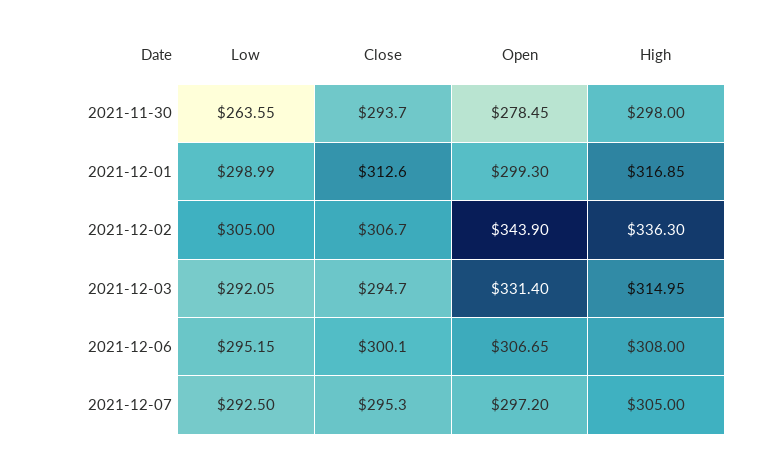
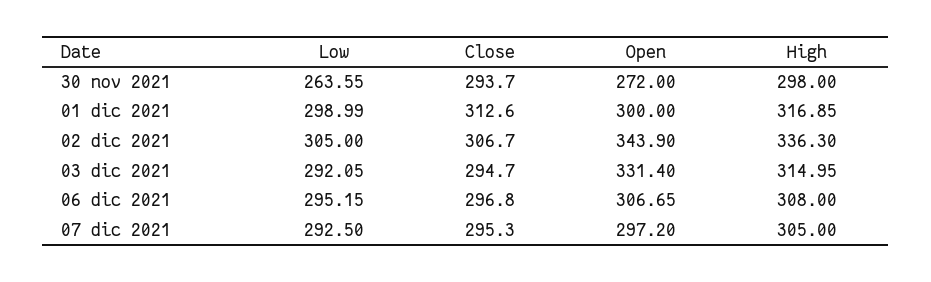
  {
    "Low": {
      "2021-11-30": 263.55,
      "2021-12-01": 298.99,
      "2021-12-02": 305,
      "2021-12-03": 292.05,
      "2021-12-06": 295.15,
      "2021-12-07": 292.5
    },
    "Close": {
      "2021-11-30": 293.7,
      "2021-12-01": 312.6,
      "2021-12-02": 306.7,
      "2021-12-03": 294.7,
-     "2021-12-06": 300.1,
+     "2021-12-06": 296.8,
      "2021-12-07": 295.3
    },
    "Open": {
-     "2021-11-30": 278.45,
+     "2021-11-30": 272,
-     "2021-12-01": 299.3,
+     "2021-12-01": 300,
      "2021-12-02": 343.9,
      "2021-12-03": 331.4,
      "2021-12-06": 306.65,
      "2021-12-07": 297.2
    },
    "High": {
      "2021-11-30": 298,
      "2021-12-01": 316.85,
      "2021-12-02": 336.3,
      "2021-12-03": 314.95,
      "2021-12-06": 308,
      "2021-12-07": 305
    }
  }

